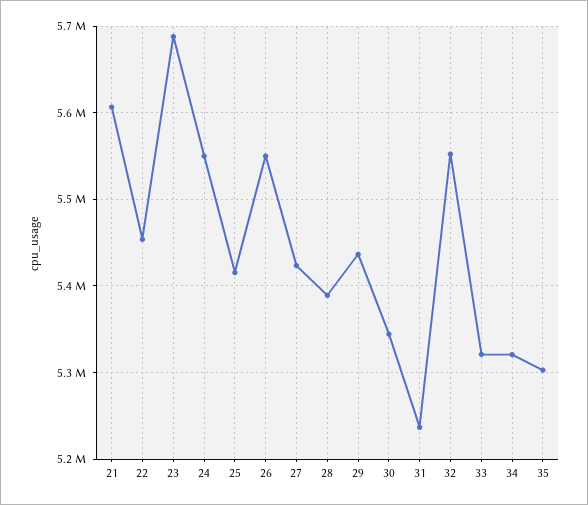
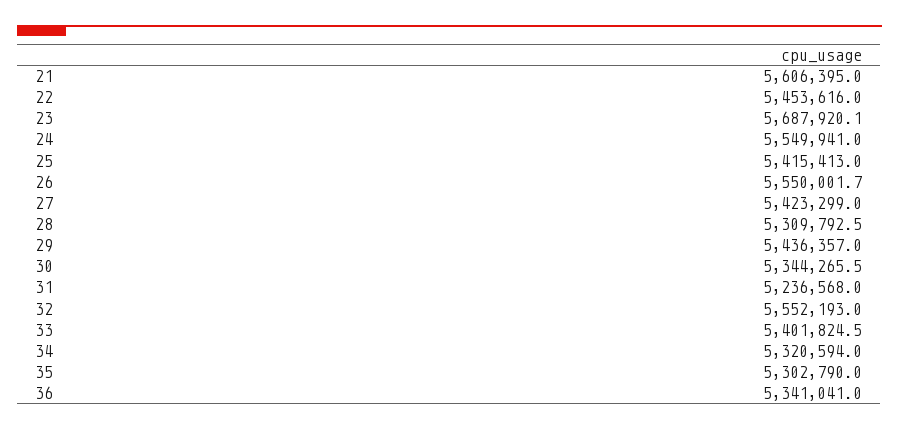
  {
    "21": 5606395,
    "22": 5453616,
    "23": 5687920.1,
    "24": 5549941,
    "25": 5415413,
    "26": 5550001.7,
    "27": 5423299,
-   "28": 5390000,
+   "28": 5309792.5,
    "29": 5436357,
    "30": 5344265.5,
    "31": 5236568,
    "32": 5552193,
-   "33": 5320000,
+   "33": 5401824.5,
    "34": 5320594,
-   "35": 5302790
+   "35": 5302790,
+   "36": 5341041
  }

